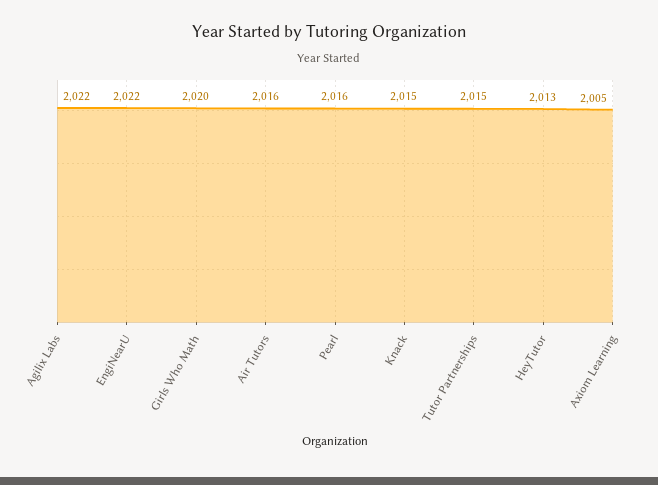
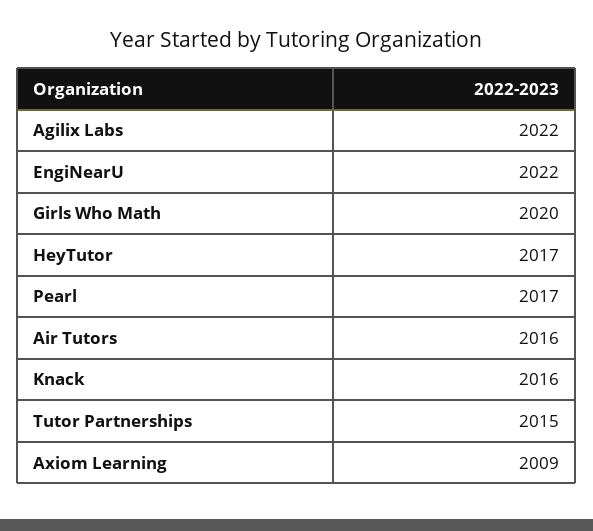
  {
    "Agilix Labs": 2022,
    "EngiNearU": 2022,
    "Girls Who Math": 2020,
    "Air Tutors": 2016,
-   "Pearl": 2016,
+   "Pearl": 2017,
-   "Knack": 2015,
+   "Knack": 2016,
    "Tutor Partnerships": 2015,
-   "HeyTutor": 2013,
+   "HeyTutor": 2017,
-   "Axiom Learning": 2005
+   "Axiom Learning": 2009
  }

